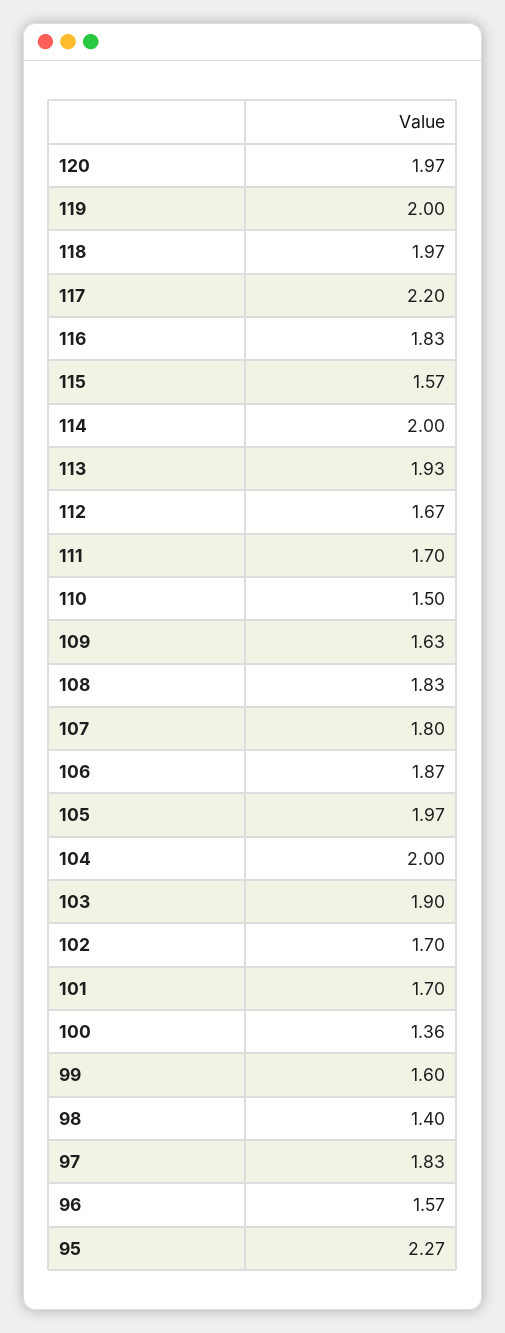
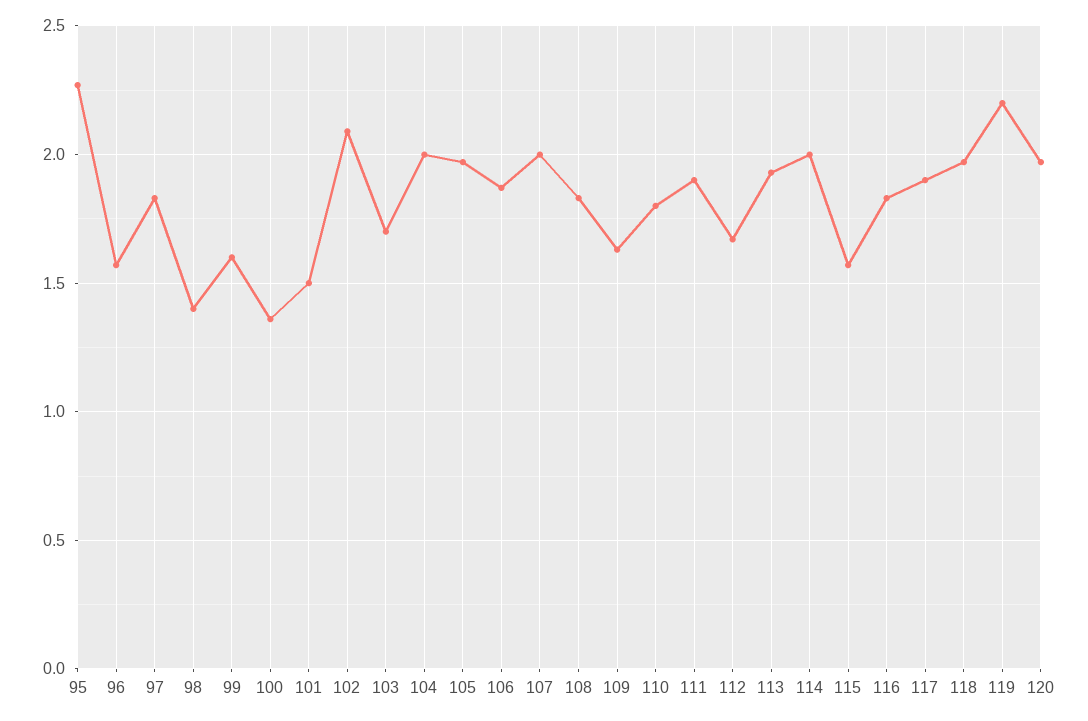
  {
    "120": 1.97,
-   "119": 2,
+   "119": 2.2,
    "118": 1.97,
-   "117": 2.2,
+   "117": 1.9,
    "116": 1.83,
    "115": 1.57,
    "114": 2,
    "113": 1.93,
    "112": 1.67,
-   "111": 1.7,
+   "111": 1.9,
-   "110": 1.5,
+   "110": 1.8,
    "109": 1.63,
    "108": 1.83,
-   "107": 1.8,
+   "107": 2,
    "106": 1.87,
    "105": 1.97,
    "104": 2,
-   "103": 1.9,
+   "103": 1.7,
-   "102": 1.7,
+   "102": 2.1,
-   "101": 1.7,
+   "101": 1.5,
    "100": 1.36,
    "99": 1.6,
    "98": 1.4,
    "97": 1.83,
    "96": 1.57,
    "95": 2.27
  }

